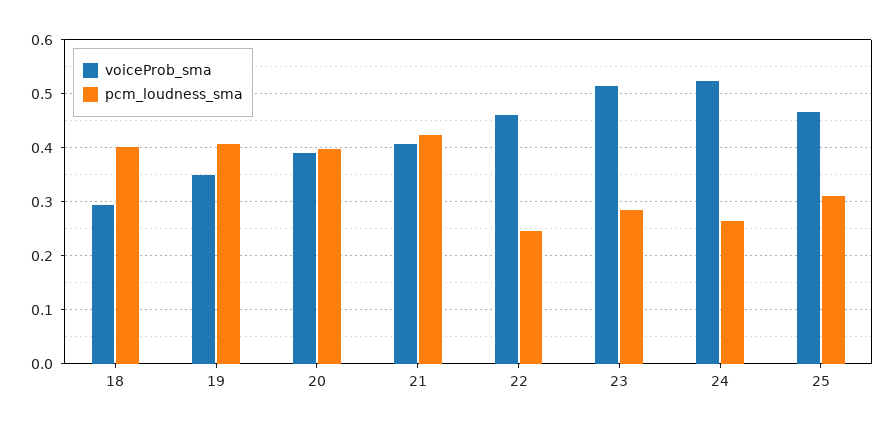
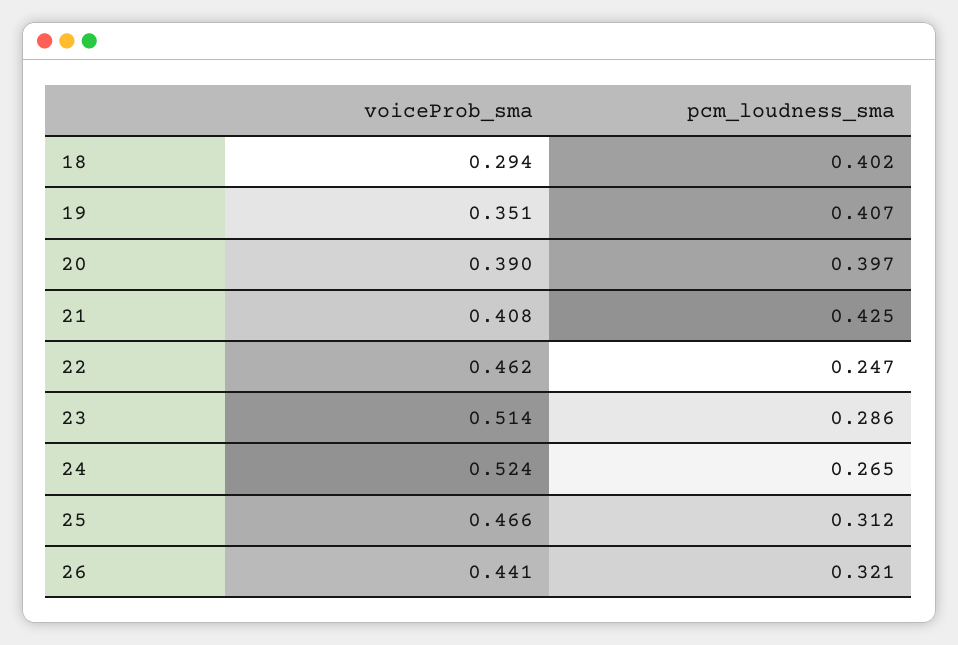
  {
    "voiceProb_sma": {
      "18": 0.294,
      "19": 0.351,
      "20": 0.39,
      "21": 0.408,
      "22": 0.462,
      "23": 0.514,
      "24": 0.524,
-     "25": 0.466
+     "25": 0.466,
+     "26": 0.441
    },
    "pcm_loudness_sma": {
      "18": 0.402,
      "19": 0.407,
      "20": 0.397,
      "21": 0.425,
      "22": 0.247,
      "23": 0.286,
      "24": 0.265,
-     "25": 0.312
+     "25": 0.312,
+     "26": 0.321
    }
  }

